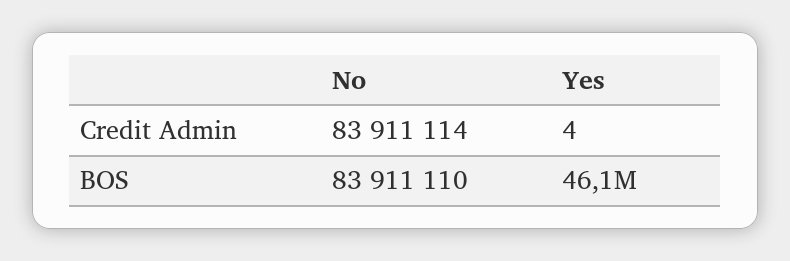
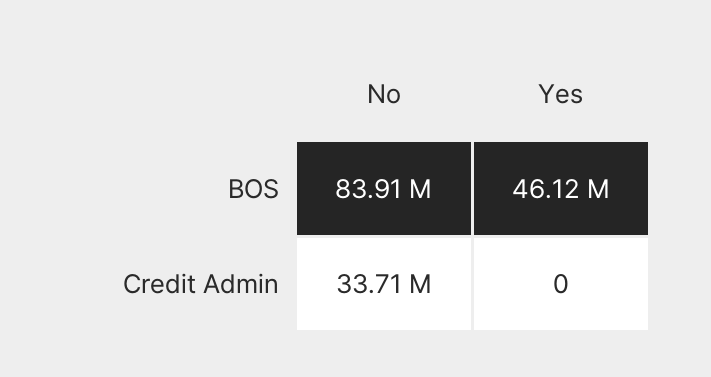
  {
    "No": {
-     "Credit Admin": 83911114,
+     "Credit Admin": 33710000,
      "BOS": 83911110
    },
    "Yes": {
-     "Credit Admin": 4,
+     "Credit Admin": 0,
      "BOS": 46120000
    }
  }

